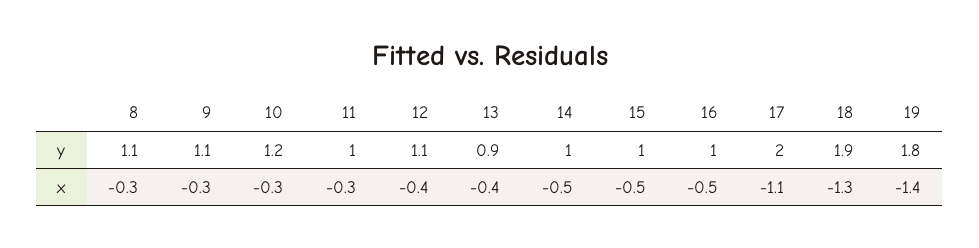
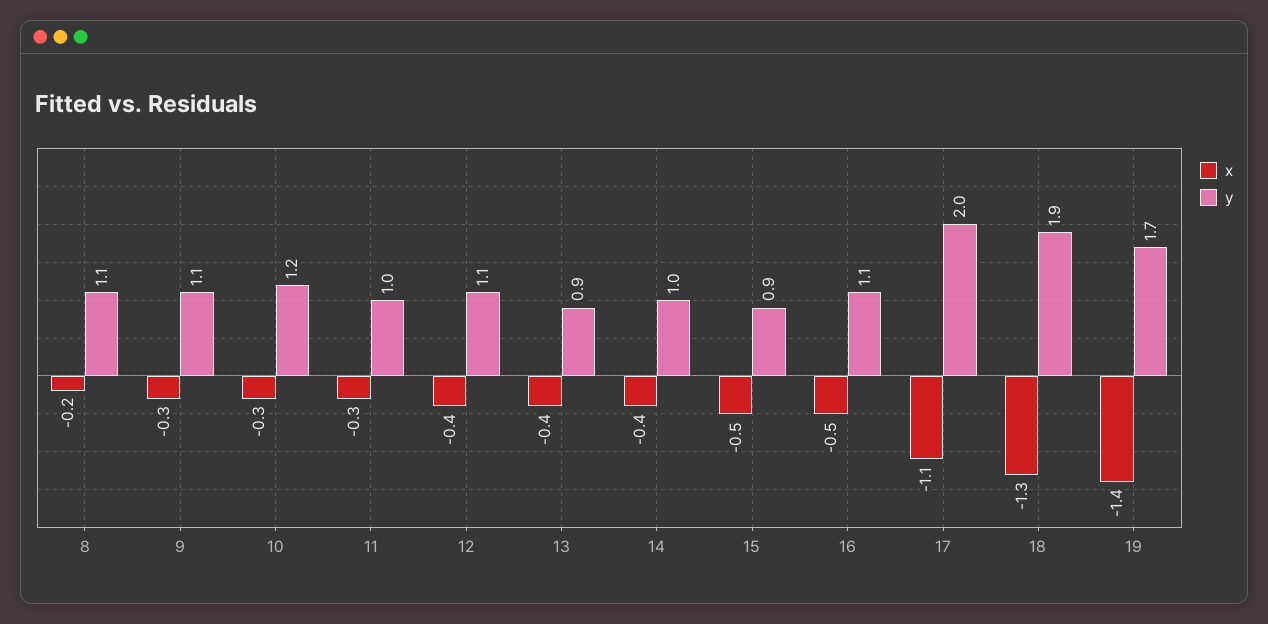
  {
    "y": {
      "8": 1.1,
      "9": 1.1,
      "10": 1.2,
      "11": 1,
      "12": 1.1,
      "13": 0.9,
      "14": 1,
-     "15": 1,
+     "15": 0.9,
-     "16": 1,
+     "16": 1.1,
      "17": 2,
      "18": 1.9,
-     "19": 1.8
+     "19": 1.7
    },
    "x": {
-     "8": -0.3,
+     "8": -0.2,
      "9": -0.3,
      "10": -0.3,
      "11": -0.3,
      "12": -0.4,
      "13": -0.4,
-     "14": -0.5,
+     "14": -0.4,
      "15": -0.5,
      "16": -0.5,
      "17": -1.1,
      "18": -1.3,
      "19": -1.4
    }
  }

